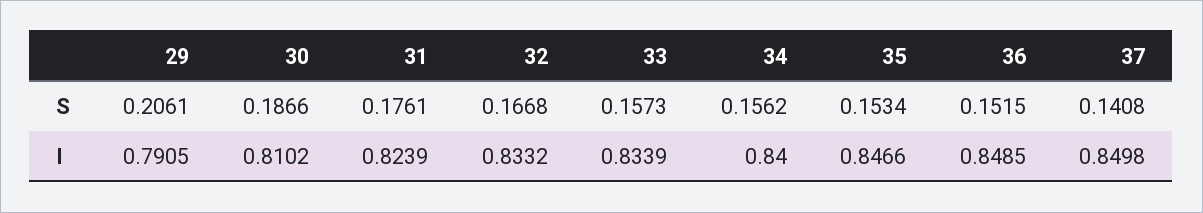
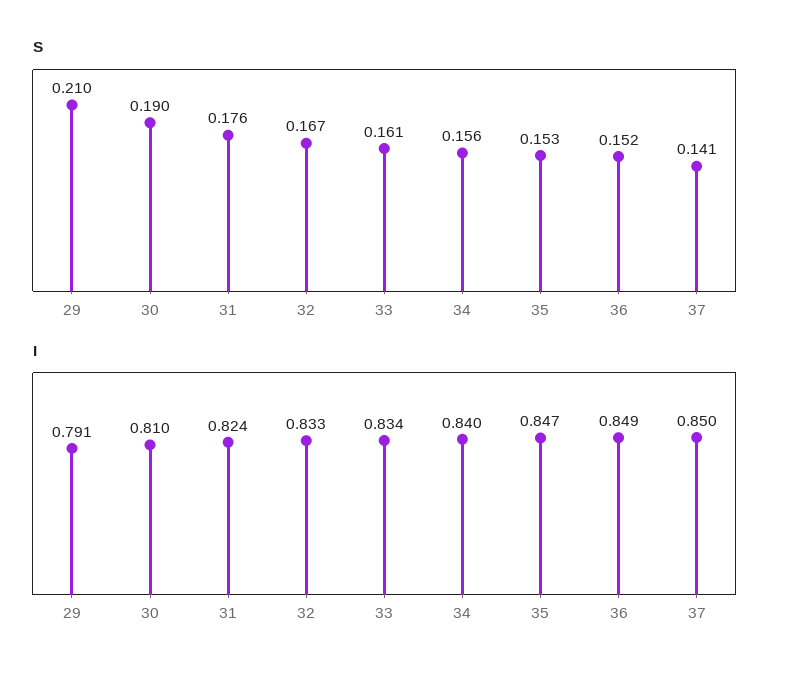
  {
    "S": {
-     "29": 0.2061,
+     "29": 0.21,
-     "30": 0.1866,
+     "30": 0.19,
      "31": 0.1761,
      "32": 0.1668,
-     "33": 0.1573,
+     "33": 0.161,
      "34": 0.1562,
      "35": 0.1534,
      "36": 0.1515,
      "37": 0.1408
    },
    "I": {
      "29": 0.7905,
      "30": 0.8102,
      "31": 0.8239,
      "32": 0.8332,
      "33": 0.8339,
      "34": 0.84,
      "35": 0.8466,
      "36": 0.8485,
      "37": 0.8498
    }
  }

